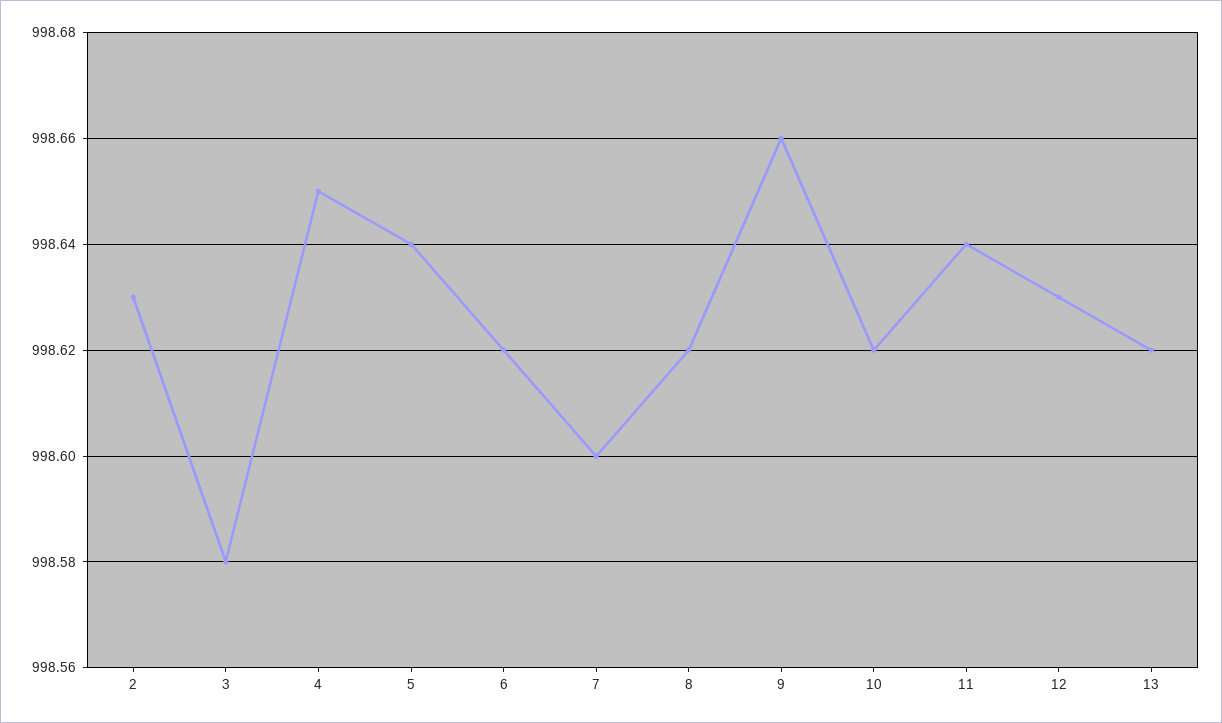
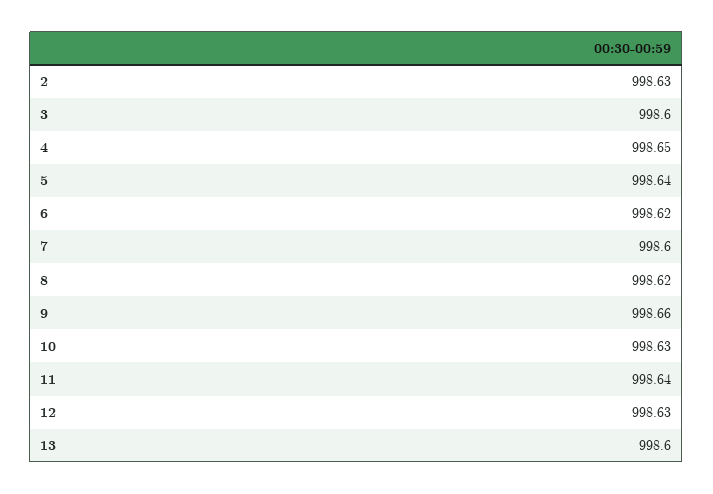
  {
    "2": 998.63,
-   "3": 998.58,
+   "3": 998.6,
    "4": 998.65,
    "5": 998.64,
    "6": 998.62,
    "7": 998.6,
    "8": 998.62,
    "9": 998.66,
-   "10": 998.62,
+   "10": 998.63,
    "11": 998.64,
    "12": 998.63,
-   "13": 998.62
+   "13": 998.6
  }

